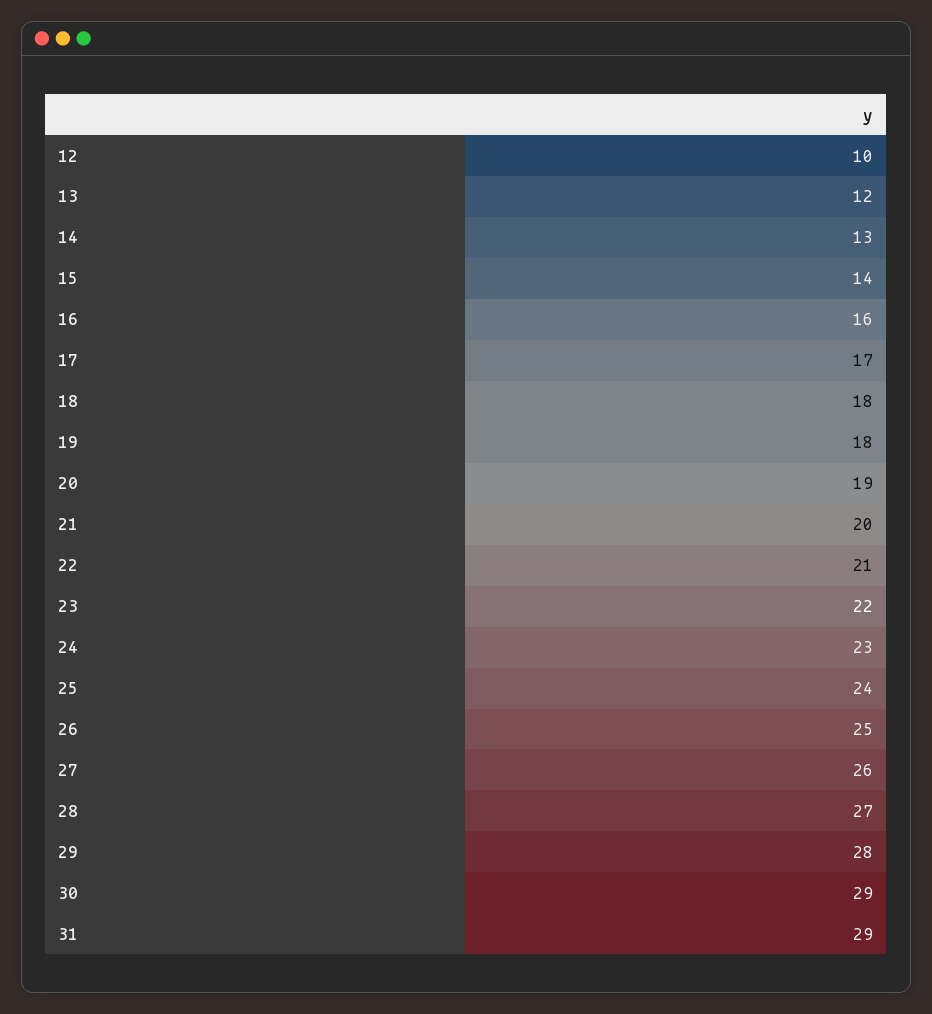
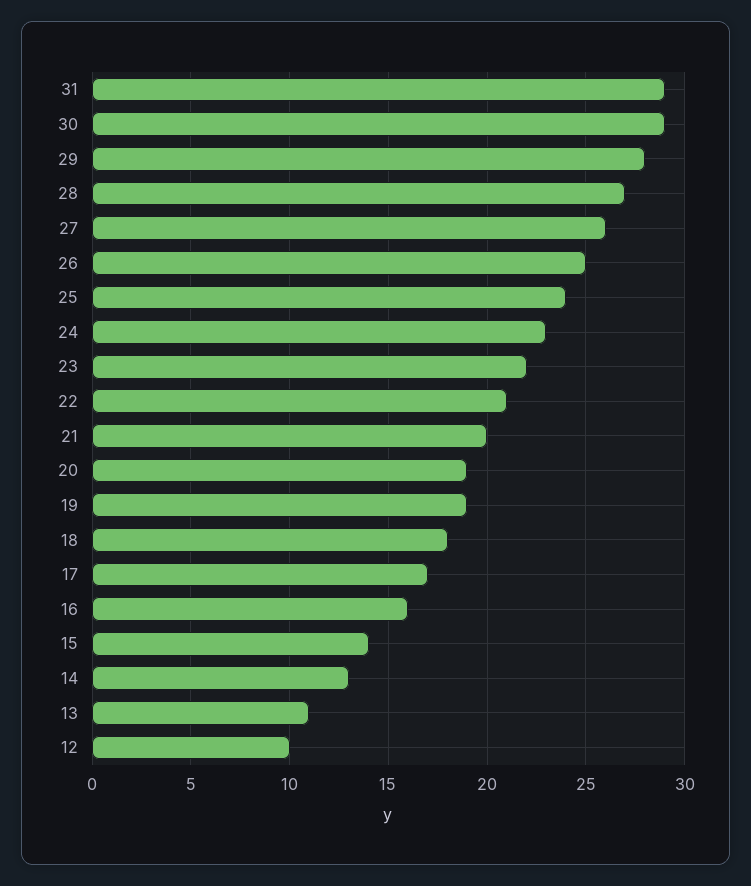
  {
    "12": 10,
-   "13": 12,
+   "13": 11,
    "14": 13,
    "15": 14,
    "16": 16,
    "17": 17,
    "18": 18,
-   "19": 18,
+   "19": 19,
    "20": 19,
    "21": 20,
    "22": 21,
    "23": 22,
    "24": 23,
    "25": 24,
    "26": 25,
    "27": 26,
    "28": 27,
    "29": 28,
    "30": 29,
    "31": 29
  }

